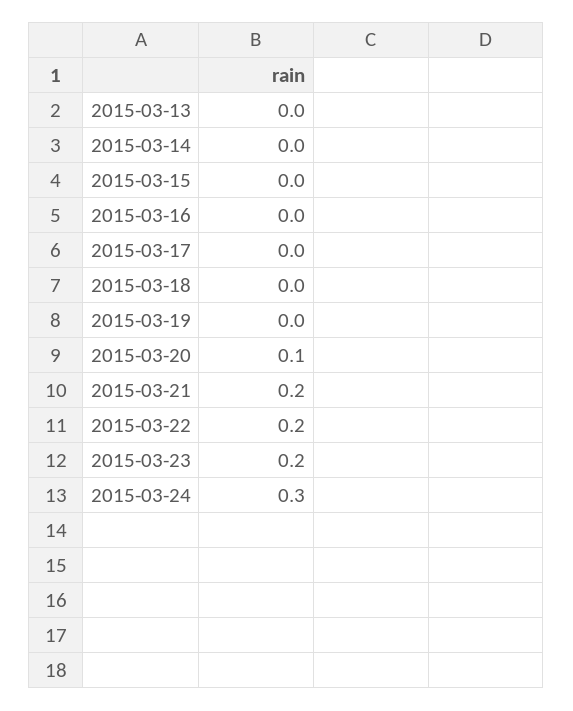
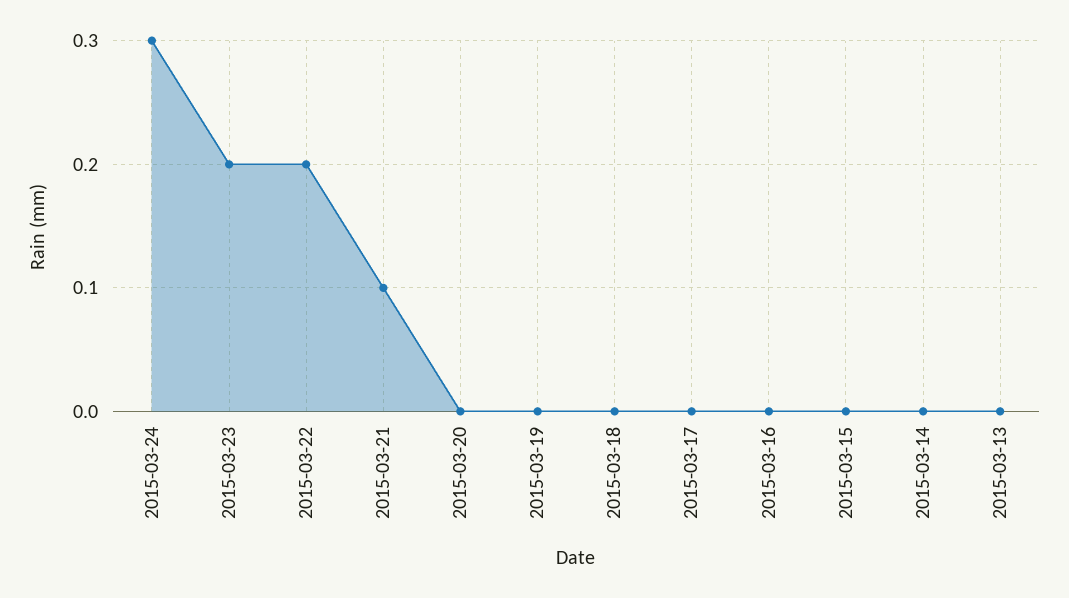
  {
    "2015-03-13": 0,
    "2015-03-14": 0,
    "2015-03-15": 0,
    "2015-03-16": 0,
    "2015-03-17": 0,
    "2015-03-18": 0,
    "2015-03-19": 0,
-   "2015-03-20": 0.1,
+   "2015-03-20": 0,
-   "2015-03-21": 0.2,
+   "2015-03-21": 0.1,
    "2015-03-22": 0.2,
    "2015-03-23": 0.2,
    "2015-03-24": 0.3
  }

